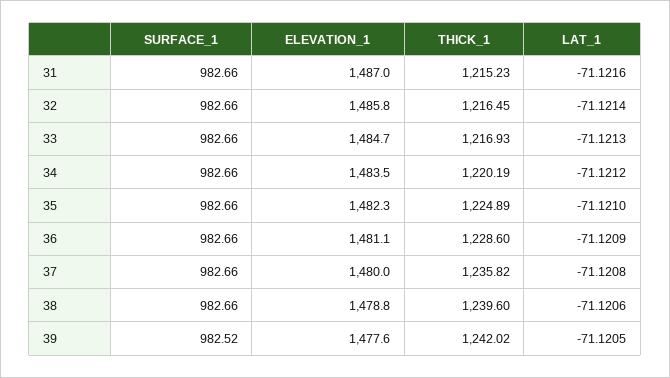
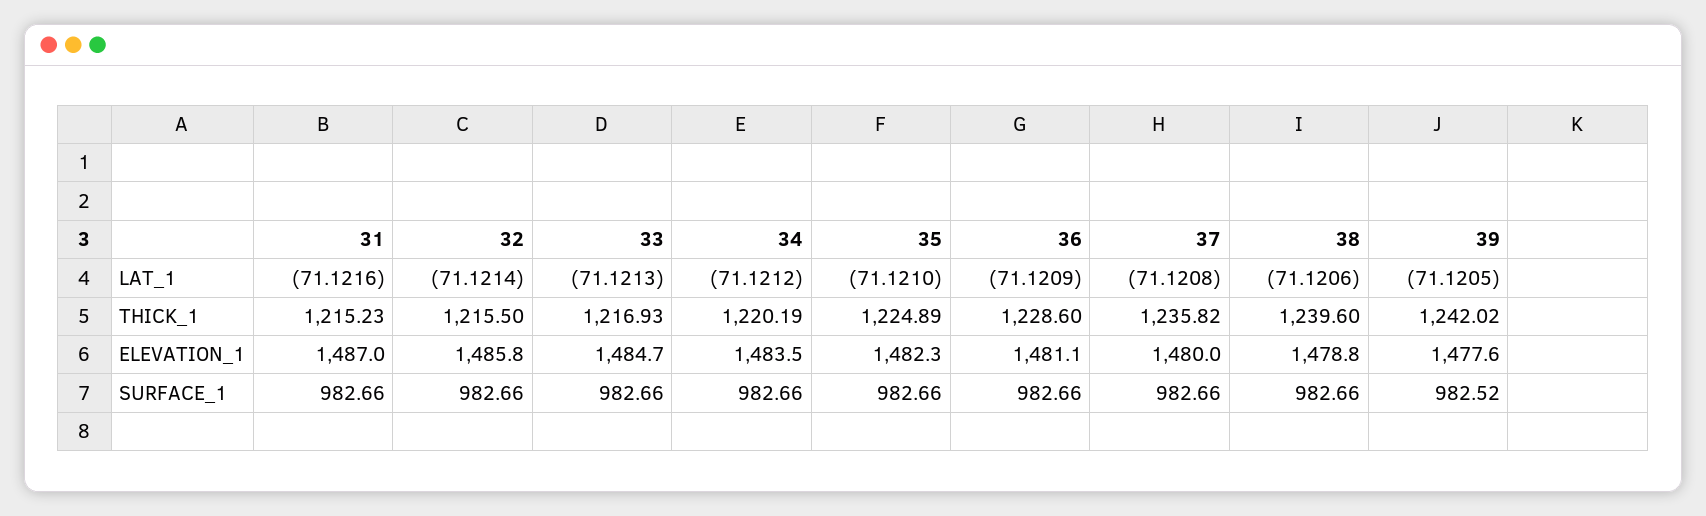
  {
    "SURFACE_1": {
      "31": 982.66,
      "32": 982.66,
      "33": 982.66,
      "34": 982.66,
      "35": 982.66,
      "36": 982.66,
      "37": 982.66,
      "38": 982.66,
      "39": 982.52
    },
    "ELEVATION_1": {
      "31": 1487,
      "32": 1485.8,
      "33": 1484.7,
      "34": 1483.5,
      "35": 1482.3,
      "36": 1481.1,
      "37": 1480,
      "38": 1478.8,
      "39": 1477.6
    },
    "THICK_1": {
      "31": 1215.23,
-     "32": 1216.45,
+     "32": 1215.5,
      "33": 1216.93,
      "34": 1220.19,
      "35": 1224.89,
      "36": 1228.6,
      "37": 1235.82,
      "38": 1239.6,
      "39": 1242.02
    },
    "LAT_1": {
      "31": -71.1216,
      "32": -71.1214,
      "33": -71.1213,
      "34": -71.1212,
      "35": -71.121,
      "36": -71.1209,
      "37": -71.1208,
      "38": -71.1206,
      "39": -71.1205
    }
  }

